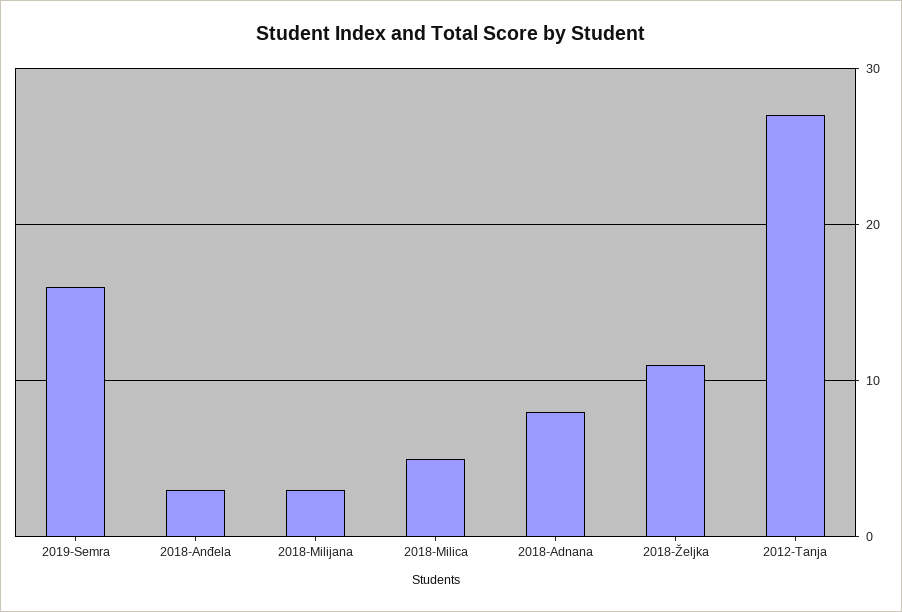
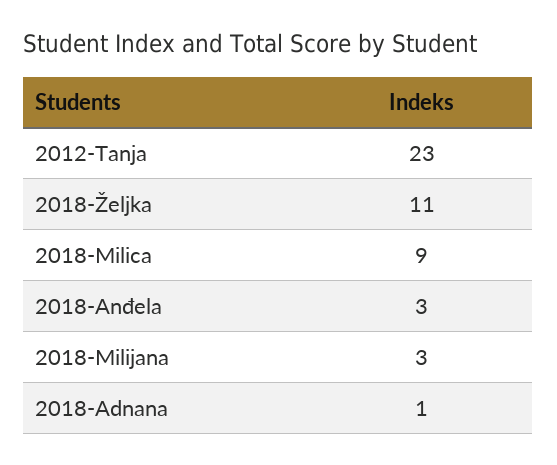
  {
-   "2019-Semra": 16,
    "2018-Anđela": 3,
    "2018-Milijana": 3,
-   "2018-Milica": 5,
+   "2018-Milica": 9,
-   "2018-Adnana": 8,
+   "2018-Adnana": 1,
    "2018-Željka": 11,
-   "2012-Tanja": 27
+   "2012-Tanja": 23
  }

